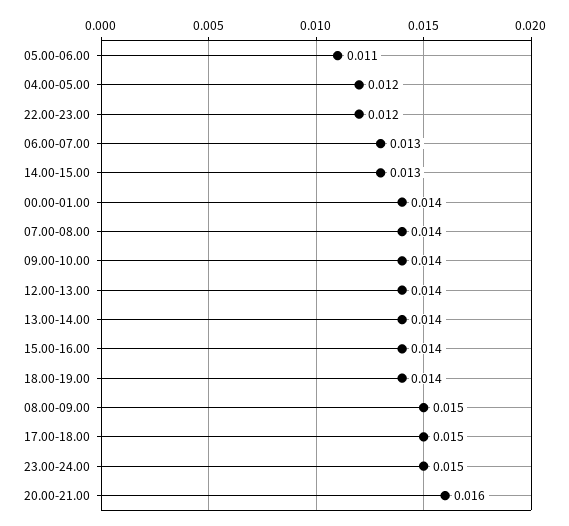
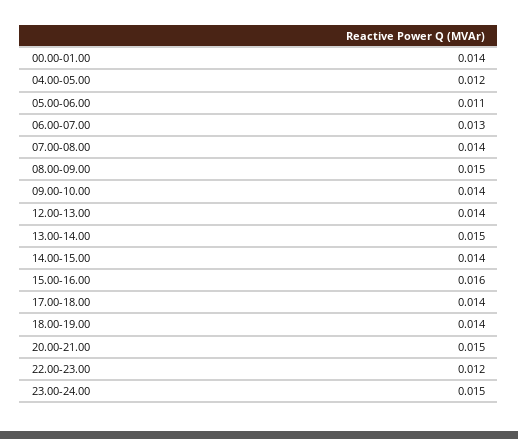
  {
    "05.00-06.00": 0.011,
    "04.00-05.00": 0.012,
    "22.00-23.00": 0.012,
    "06.00-07.00": 0.013,
-   "14.00-15.00": 0.013,
+   "14.00-15.00": 0.014,
    "00.00-01.00": 0.014,
    "07.00-08.00": 0.014,
    "09.00-10.00": 0.014,
    "12.00-13.00": 0.014,
-   "13.00-14.00": 0.014,
+   "13.00-14.00": 0.015,
-   "15.00-16.00": 0.014,
+   "15.00-16.00": 0.016,
    "18.00-19.00": 0.014,
    "08.00-09.00": 0.015,
-   "17.00-18.00": 0.015,
+   "17.00-18.00": 0.014,
    "23.00-24.00": 0.015,
-   "20.00-21.00": 0.016
+   "20.00-21.00": 0.015
  }

